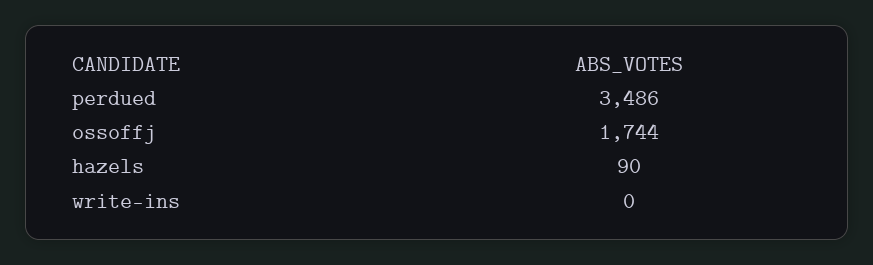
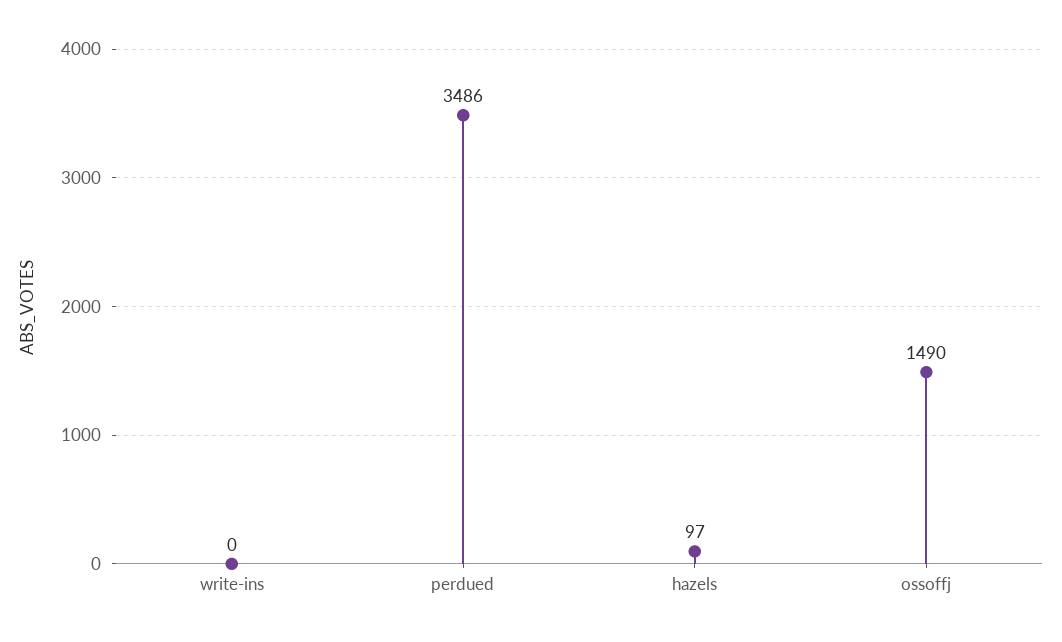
  {
    "perdued": 3486,
-   "ossoffj": 1744,
+   "ossoffj": 1490,
-   "hazels": 90,
+   "hazels": 97,
    "write-ins": 0
  }

